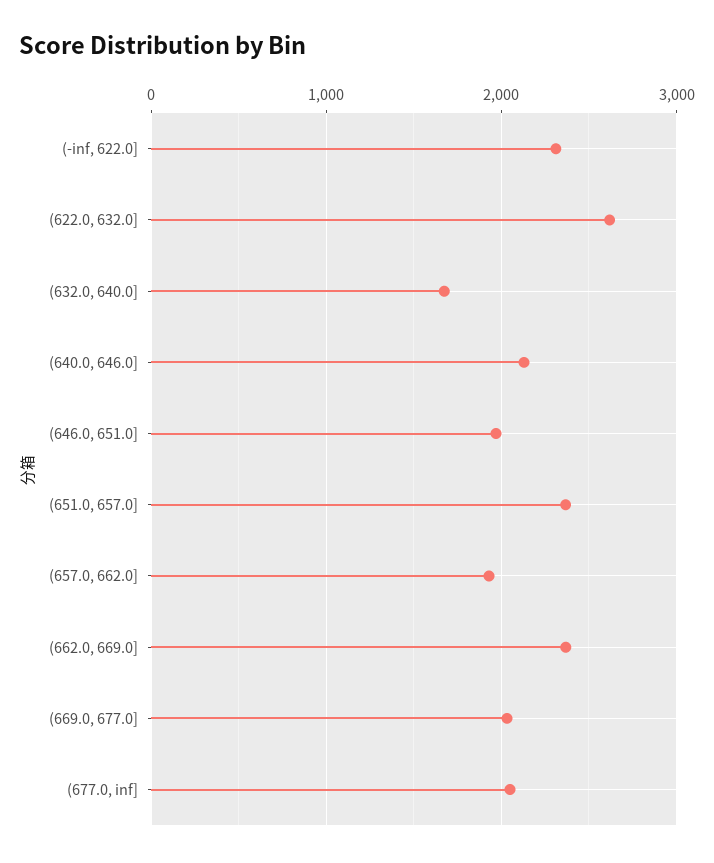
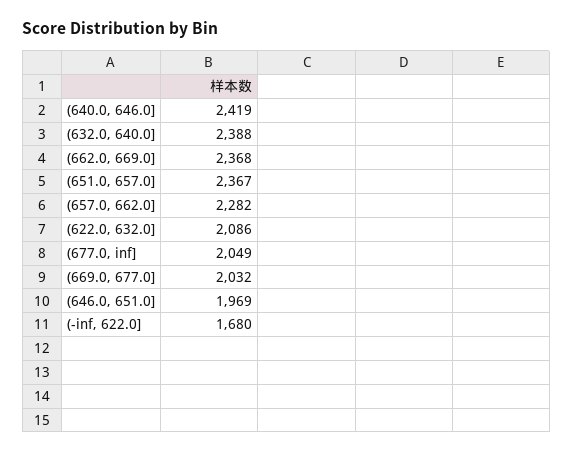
  {
-   "(-inf, 622.0]": 2300,
+   "(-inf, 622.0]": 1680,
-   "(622.0, 632.0]": 2600,
+   "(622.0, 632.0]": 2086,
-   "(632.0, 640.0]": 1700,
+   "(632.0, 640.0]": 2388,
-   "(640.0, 646.0]": 2100,
+   "(640.0, 646.0]": 2419,
    "(646.0, 651.0]": 1969,
    "(651.0, 657.0]": 2367,
-   "(657.0, 662.0]": 1900,
+   "(657.0, 662.0]": 2282,
    "(662.0, 669.0]": 2368,
    "(669.0, 677.0]": 2032,
    "(677.0, inf]": 2049
  }

